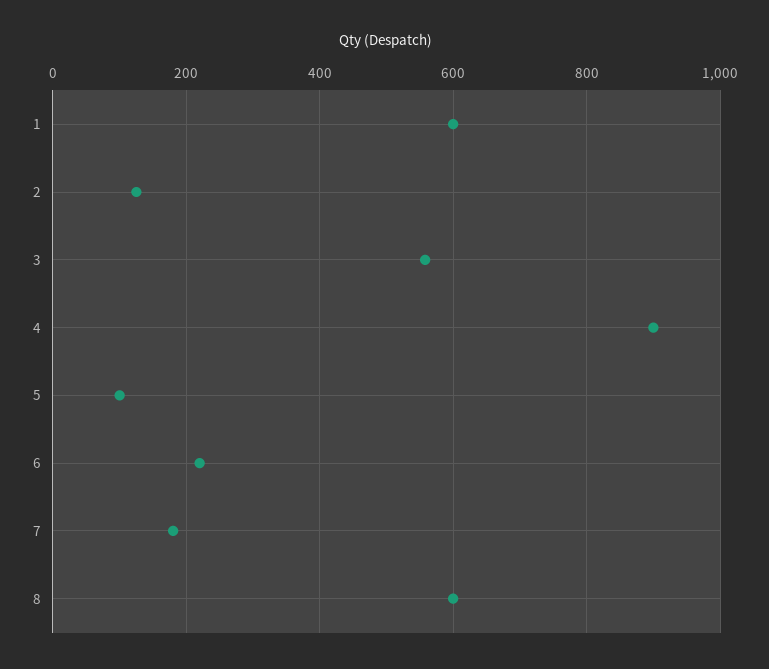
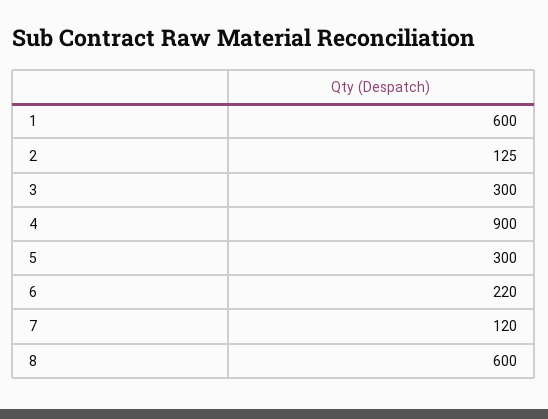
  {
    "1": 600,
    "2": 125,
-   "3": 560,
+   "3": 300,
    "4": 900,
-   "5": 100,
+   "5": 300,
    "6": 220,
-   "7": 180,
+   "7": 120,
    "8": 600
  }

